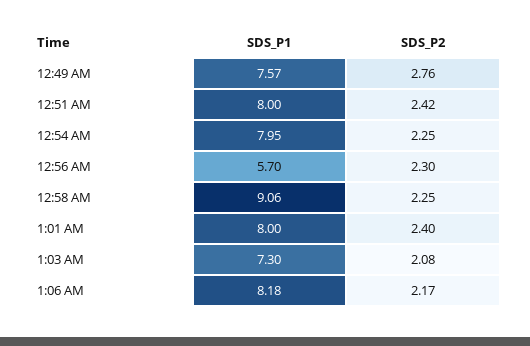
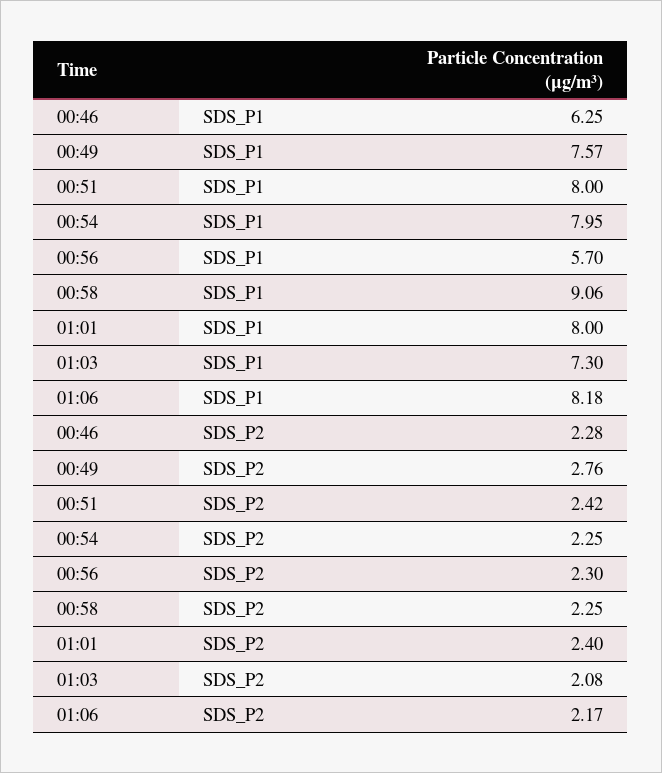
  {
    "SDS_P1": {
      "12:49 AM": 7.57,
      "12:51 AM": 8,
      "12:54 AM": 7.95,
      "12:56 AM": 5.7,
      "12:58 AM": 9.06,
      "1:01 AM": 8,
      "1:03 AM": 7.3,
-     "1:06 AM": 8.18
+     "1:06 AM": 8.18,
+     "00:46": 6.25
    },
    "SDS_P2": {
      "12:49 AM": 2.76,
      "12:51 AM": 2.42,
      "12:54 AM": 2.25,
      "12:56 AM": 2.3,
      "12:58 AM": 2.25,
      "1:01 AM": 2.4,
      "1:03 AM": 2.08,
-     "1:06 AM": 2.17
+     "1:06 AM": 2.17,
+     "00:46": 2.28
    }
  }

